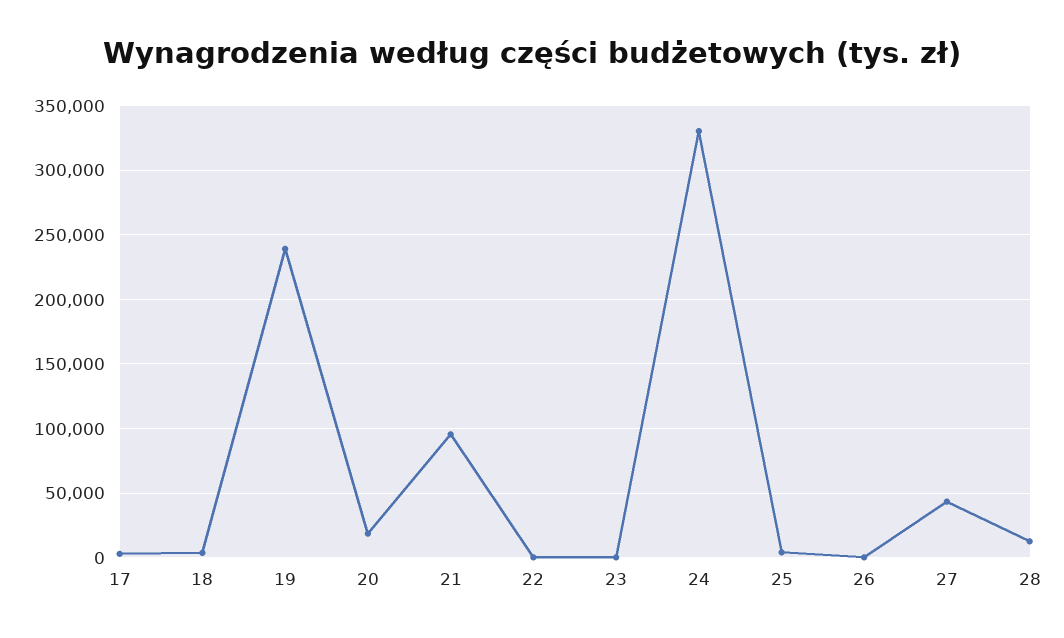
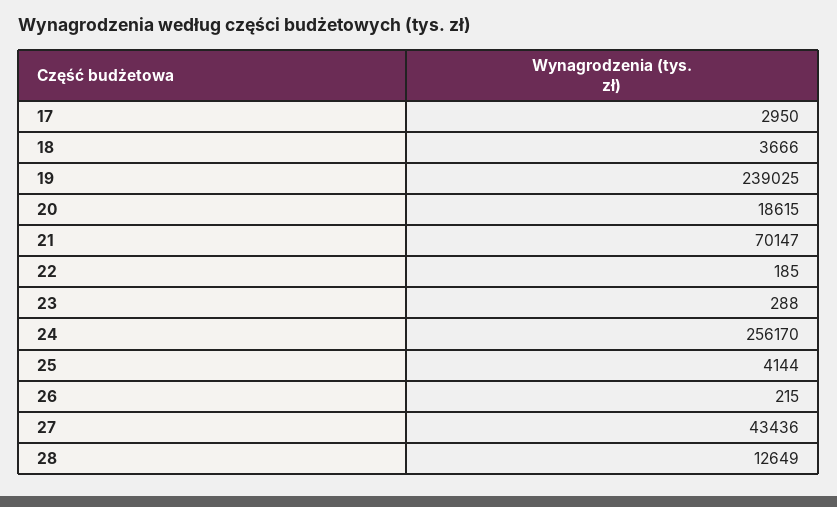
  {
    "17": 2950,
    "18": 3666,
    "19": 239025,
    "20": 18615,
-   "21": 95000,
+   "21": 70147,
    "22": 185,
    "23": 288,
-   "24": 330000,
+   "24": 256170,
    "25": 4144,
    "26": 215,
    "27": 43436,
    "28": 12649
  }

